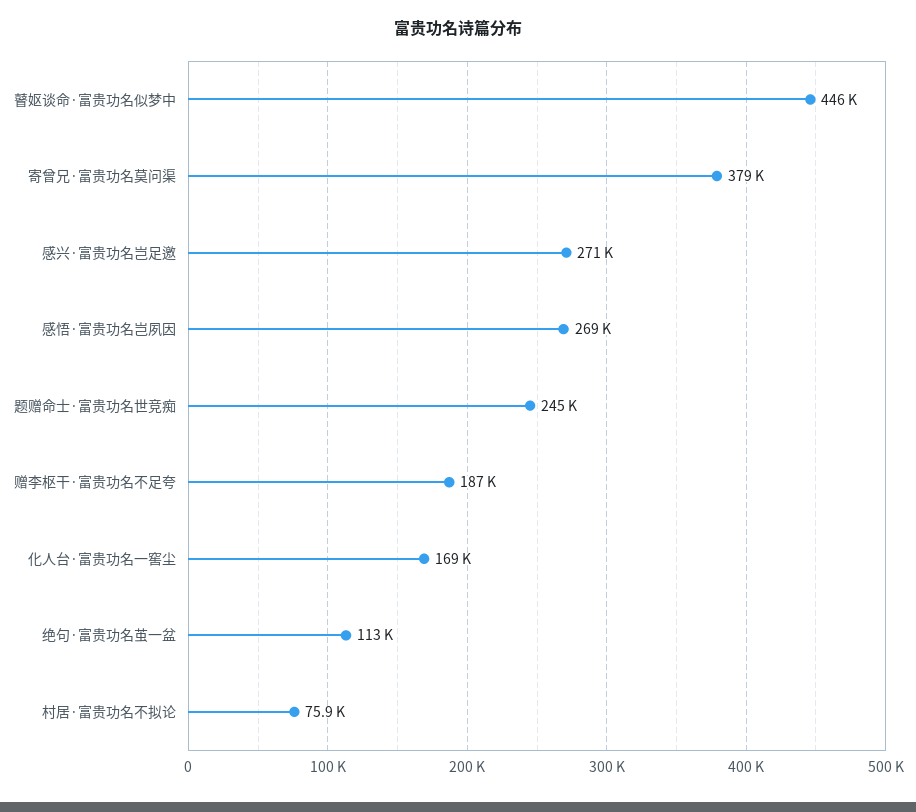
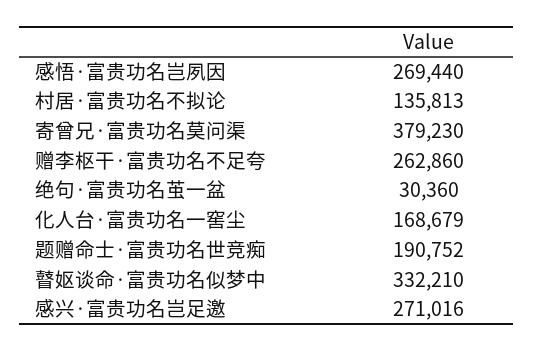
  {
-   "瞽妪谈命·富贵功名似梦中": 446000,
+   "瞽妪谈命·富贵功名似梦中": 332210,
    "寄曾兄·富贵功名莫问渠": 379230,
    "感兴·富贵功名岂足邀": 271016,
    "感悟·富贵功名岂夙因": 269440,
-   "题赠命士·富贵功名世竞痴": 245000,
+   "题赠命士·富贵功名世竞痴": 190752,
-   "赠李枢干·富贵功名不足夸": 187000,
+   "赠李枢干·富贵功名不足夸": 262860,
    "化人台·富贵功名一窖尘": 168679,
-   "绝句·富贵功名茧一盆": 113000,
+   "绝句·富贵功名茧一盆": 30360,
-   "村居·富贵功名不拟论": 75900
+   "村居·富贵功名不拟论": 135813
  }

